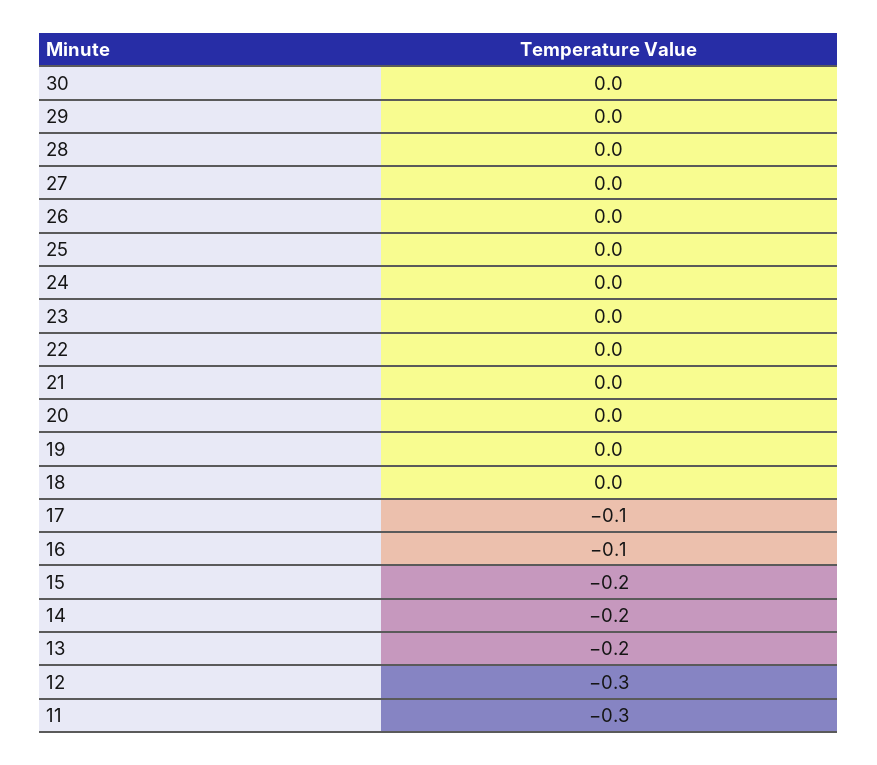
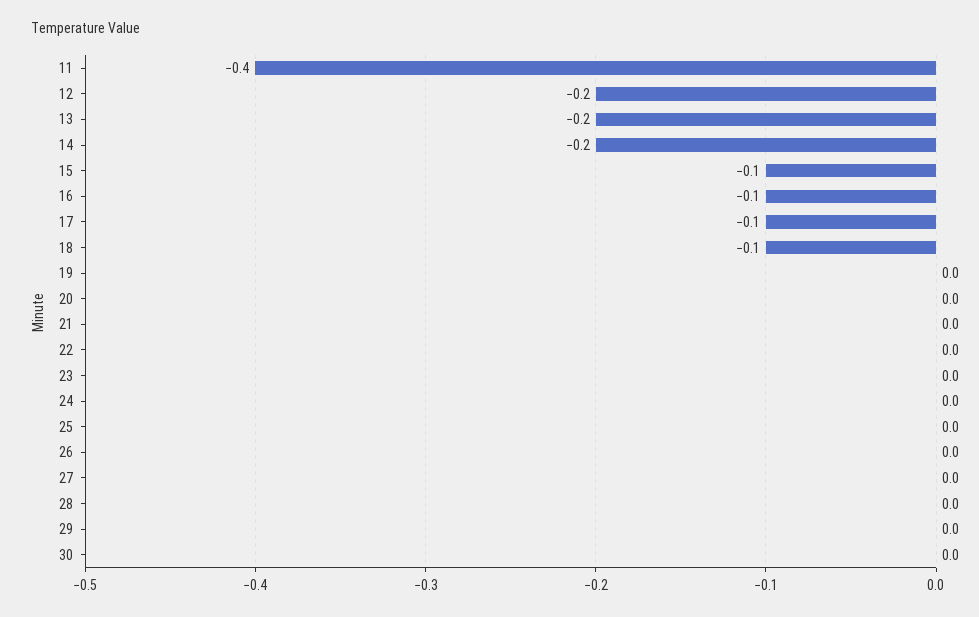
  {
    "30": 0,
    "29": 0,
    "28": 0,
    "27": 0,
    "26": 0,
    "25": 0,
    "24": 0,
    "23": 0,
    "22": 0,
    "21": 0,
    "20": 0,
    "19": 0,
-   "18": 0,
+   "18": -0.1,
    "17": -0.1,
    "16": -0.1,
-   "15": -0.2,
+   "15": -0.1,
    "14": -0.2,
    "13": -0.2,
-   "12": -0.3,
+   "12": -0.2,
-   "11": -0.3
+   "11": -0.4
  }

